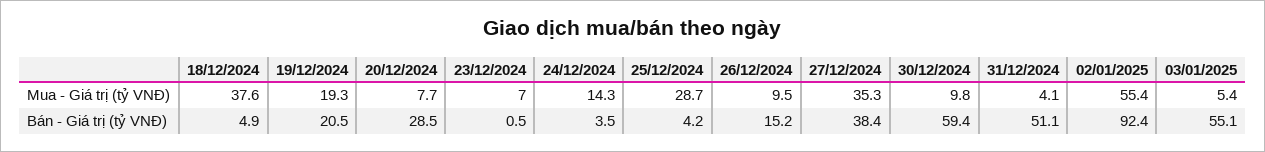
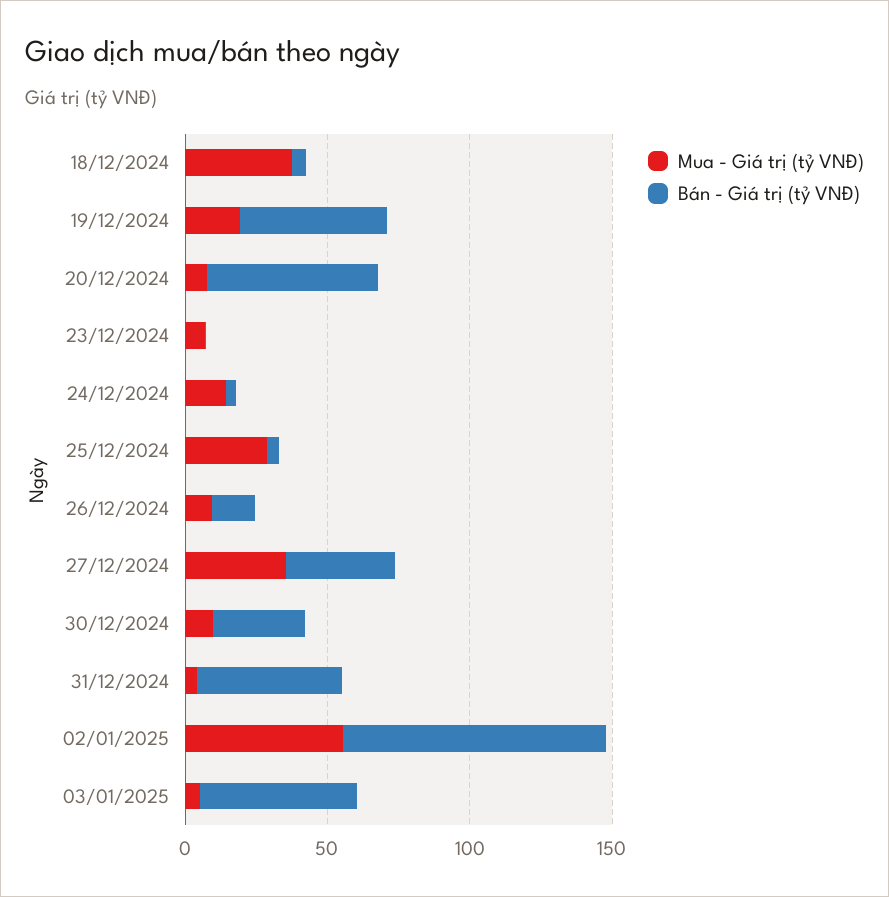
  {
    "Mua - Giá trị (tỷ VNĐ)": {
      "18/12/2024": 37.6,
      "19/12/2024": 19.3,
      "20/12/2024": 7.7,
      "23/12/2024": 7,
      "24/12/2024": 14.3,
      "25/12/2024": 28.7,
      "26/12/2024": 9.5,
      "27/12/2024": 35.3,
      "30/12/2024": 9.8,
      "31/12/2024": 4.1,
      "02/01/2025": 55.4,
      "03/01/2025": 5.4
    },
    "Bán - Giá trị (tỷ VNĐ)": {
      "18/12/2024": 4.9,
-     "19/12/2024": 20.5,
+     "19/12/2024": 50,
-     "20/12/2024": 28.5,
+     "20/12/2024": 60,
      "23/12/2024": 0.5,
      "24/12/2024": 3.5,
      "25/12/2024": 4.2,
      "26/12/2024": 15.2,
      "27/12/2024": 38.4,
-     "30/12/2024": 59.4,
+     "30/12/2024": 30,
      "31/12/2024": 51.1,
      "02/01/2025": 92.4,
      "03/01/2025": 55.1
    }
  }

